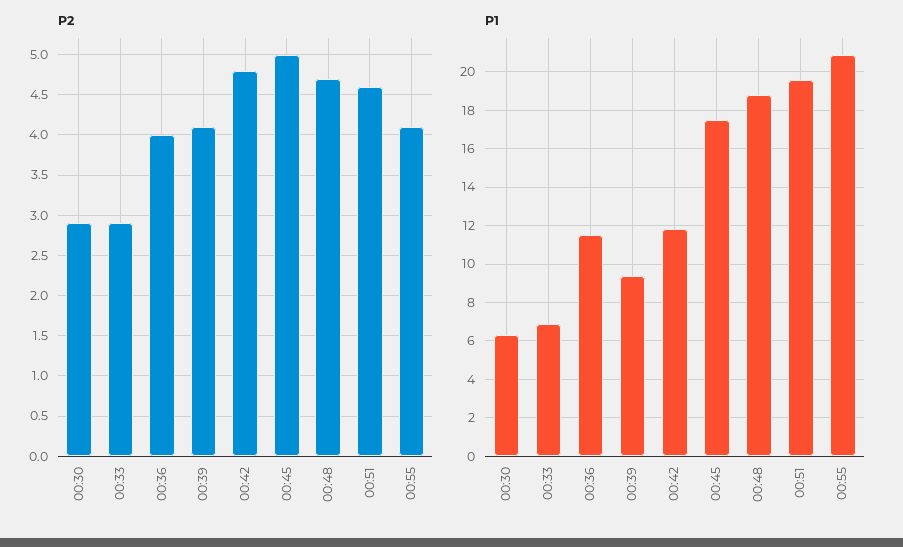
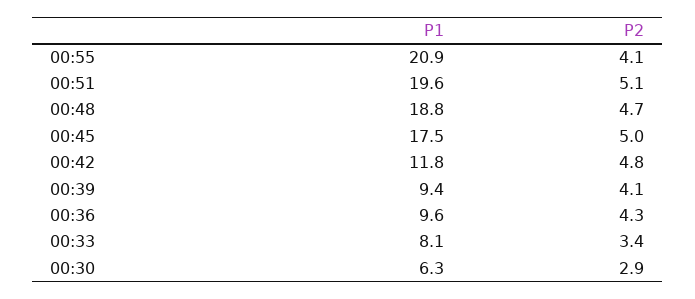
  {
    "P2": {
      "00:30": 2.9,
-     "00:33": 2.9,
+     "00:33": 3.4,
-     "00:36": 4,
+     "00:36": 4.3,
      "00:39": 4.1,
      "00:42": 4.8,
      "00:45": 5,
      "00:48": 4.7,
-     "00:51": 4.6,
+     "00:51": 5.1,
      "00:55": 4.1
    },
    "P1": {
      "00:30": 6.3,
-     "00:33": 7,
+     "00:33": 8.1,
-     "00:36": 11.5,
+     "00:36": 9.6,
      "00:39": 9.4,
      "00:42": 11.8,
      "00:45": 17.5,
      "00:48": 18.8,
      "00:51": 19.6,
      "00:55": 20.9
    }
  }

